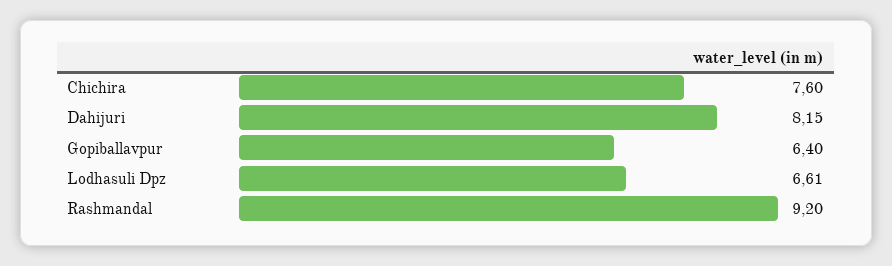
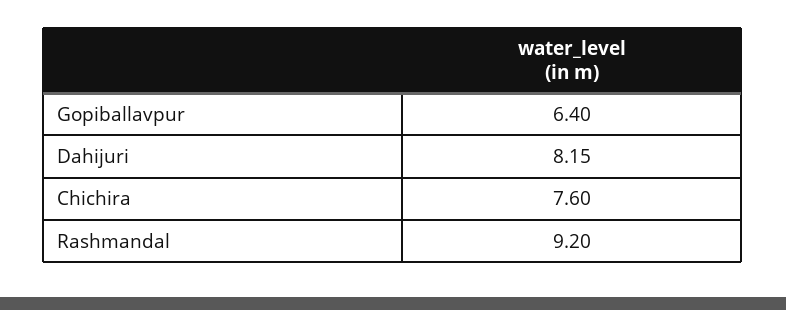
  {
    "Chichira": 7.6,
    "Dahijuri": 8.15,
    "Gopiballavpur": 6.4,
-   "Lodhasuli Dpz": 6.61,
    "Rashmandal": 9.2
  }

